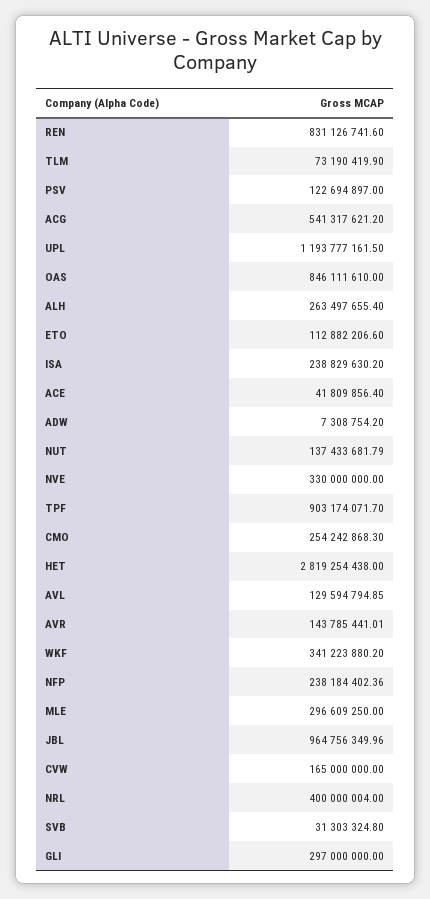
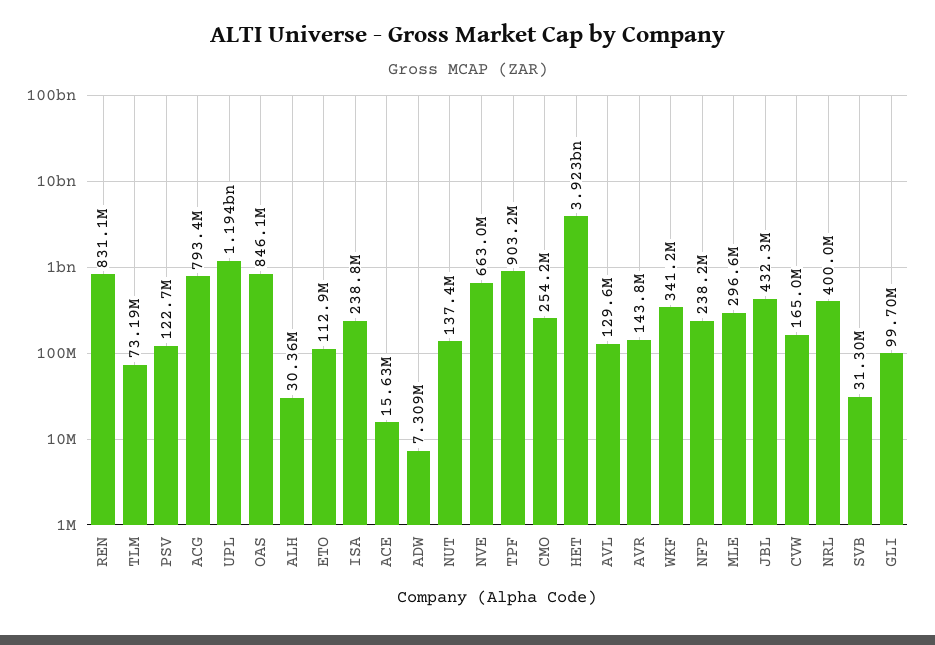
  {
    "REN": 831126741.6,
    "TLM": 73190419.9,
    "PSV": 122694897,
-   "ACG": 541317621.2,
+   "ACG": 793400000,
    "UPL": 1193777161.5,
    "OAS": 846111610,
-   "ALH": 263497655.4,
+   "ALH": 30360000,
    "ETO": 112882206.6,
    "ISA": 238829630.2,
-   "ACE": 41809856.4,
+   "ACE": 15630000,
    "ADW": 7308754.2,
    "NUT": 137433681.79,
-   "NVE": 330000000,
+   "NVE": 663000000,
    "TPF": 903174071.7,
    "CMO": 254242868.3,
-   "HET": 2819254438,
+   "HET": 3923000000,
    "AVL": 129594794.85,
    "AVR": 143785441.01,
    "WKF": 341223880.2,
    "NFP": 238184402.36,
    "MLE": 296609250,
-   "JBL": 964756349.96,
+   "JBL": 432300000,
    "CVW": 165000000,
    "NRL": 400000004,
    "SVB": 31303324.8,
-   "GLI": 297000000
+   "GLI": 99700000
  }

